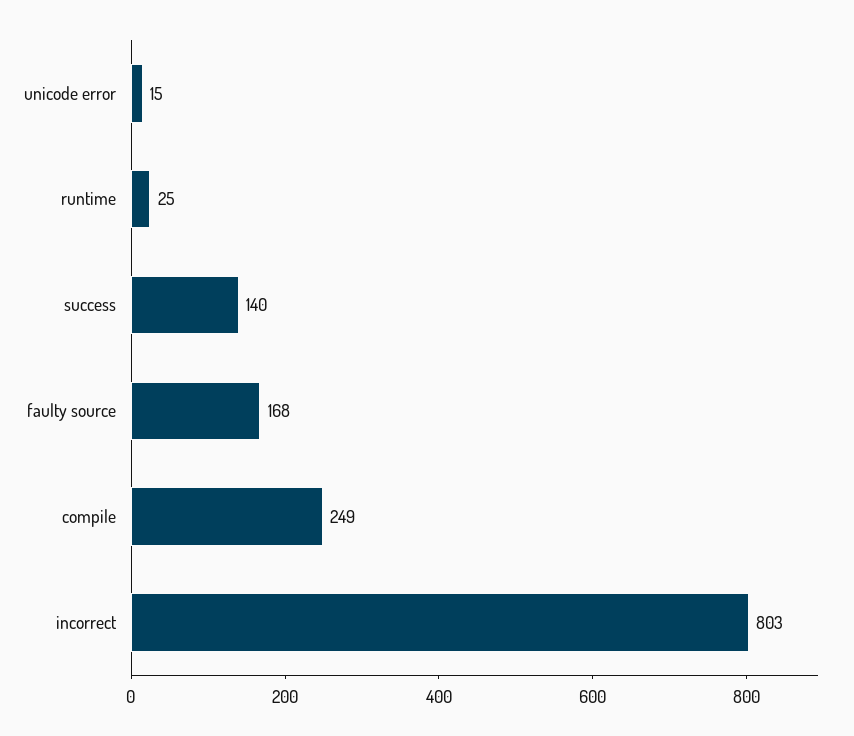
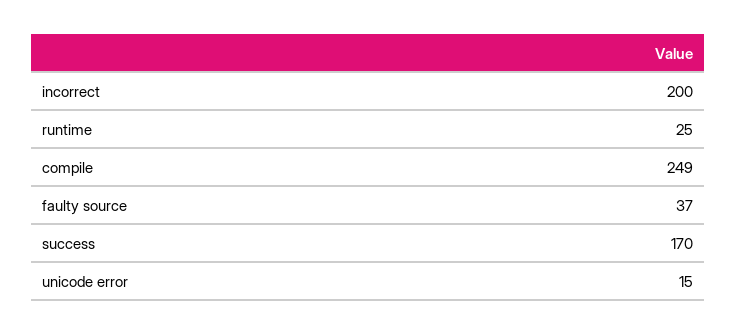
  {
    "unicode error": 15,
    "runtime": 25,
-   "success": 140,
+   "success": 170,
-   "faulty source": 168,
+   "faulty source": 37,
    "compile": 249,
-   "incorrect": 803
+   "incorrect": 200
  }

